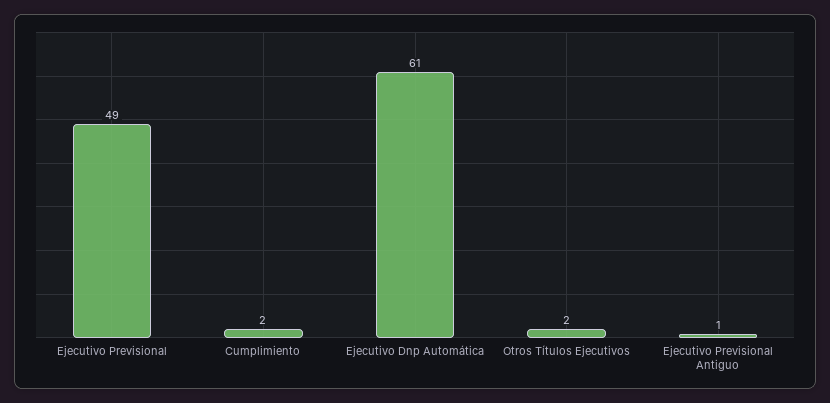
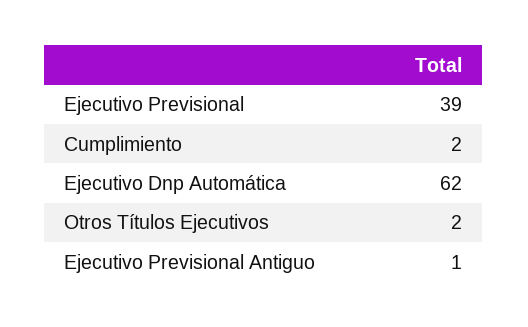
  {
-   "Ejecutivo Previsional": 49,
+   "Ejecutivo Previsional": 39,
    "Cumplimiento": 2,
-   "Ejecutivo Dnp Automática": 61,
+   "Ejecutivo Dnp Automática": 62,
    "Otros Títulos Ejecutivos": 2,
    "Ejecutivo Previsional Antiguo": 1
  }

